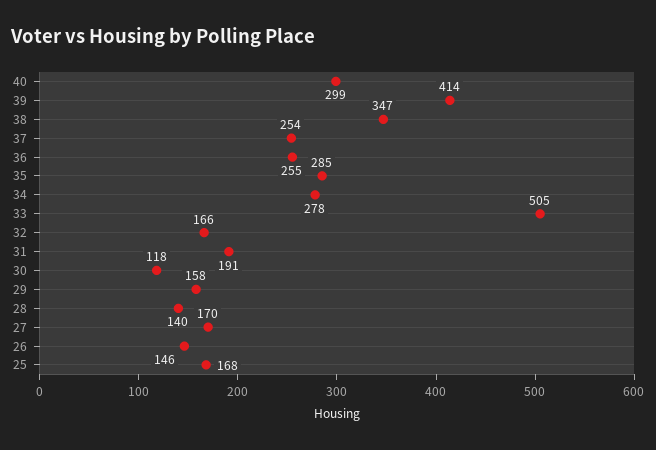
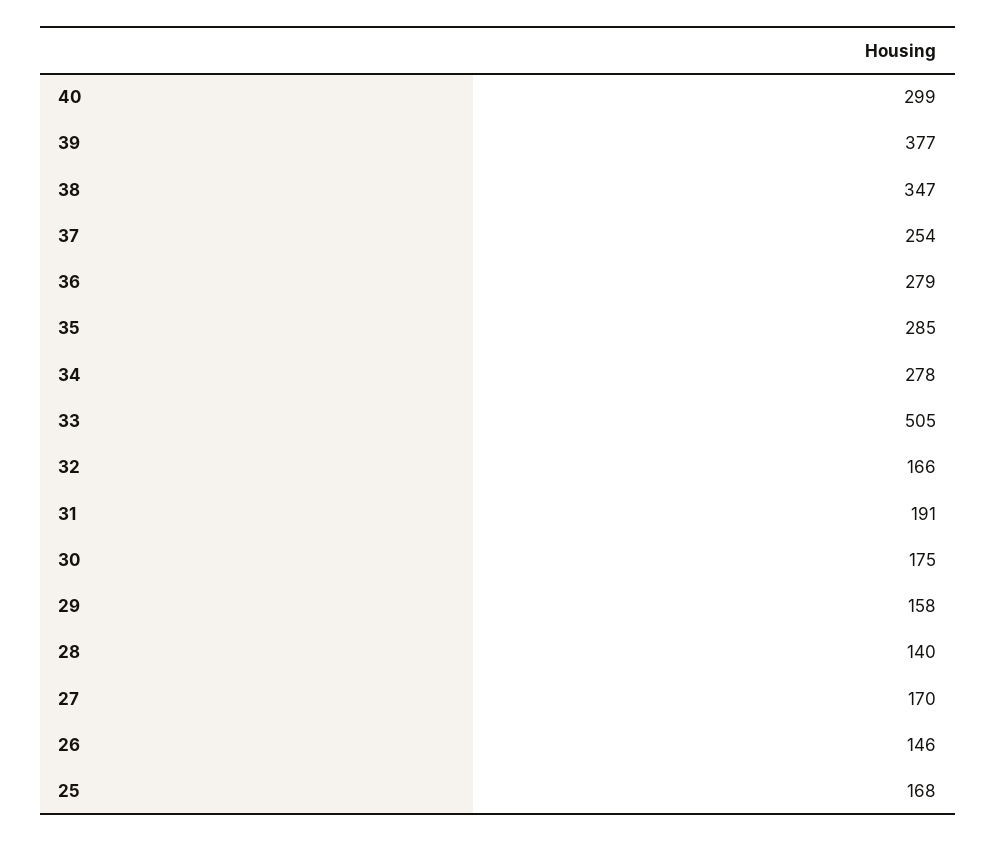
  {
    "40": 299,
-   "39": 414,
+   "39": 377,
    "38": 347,
    "37": 254,
-   "36": 255,
+   "36": 279,
    "35": 285,
    "34": 278,
    "33": 505,
    "32": 166,
    "31": 191,
-   "30": 118,
+   "30": 175,
    "29": 158,
    "28": 140,
    "27": 170,
    "26": 146,
    "25": 168
  }

